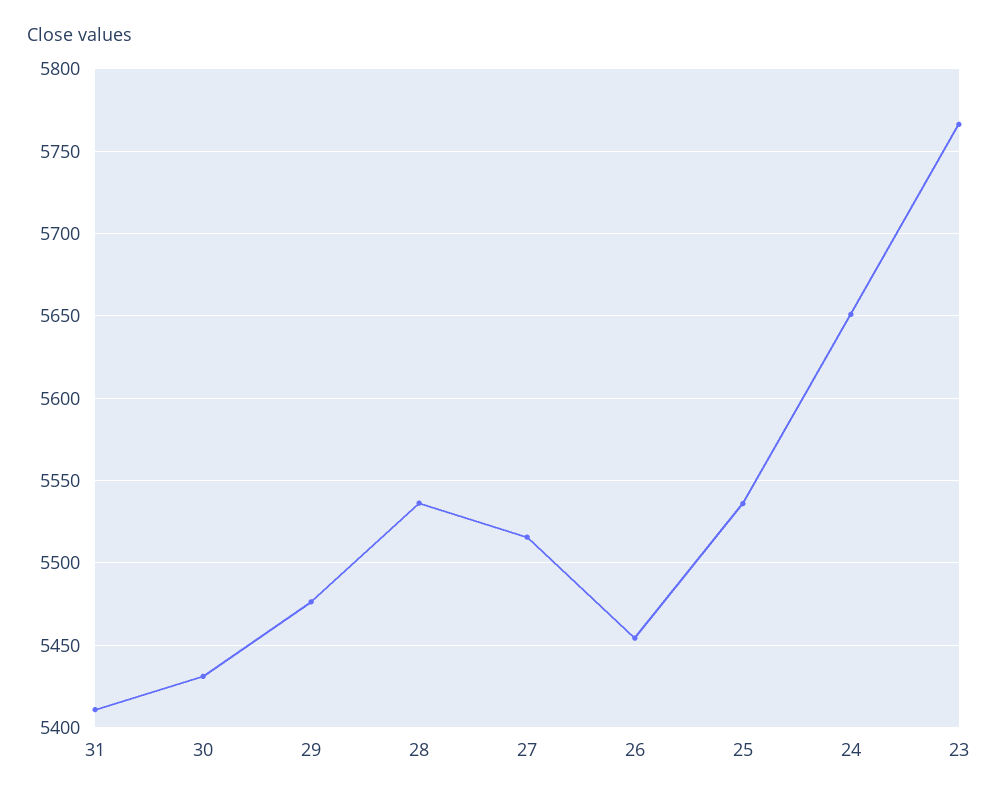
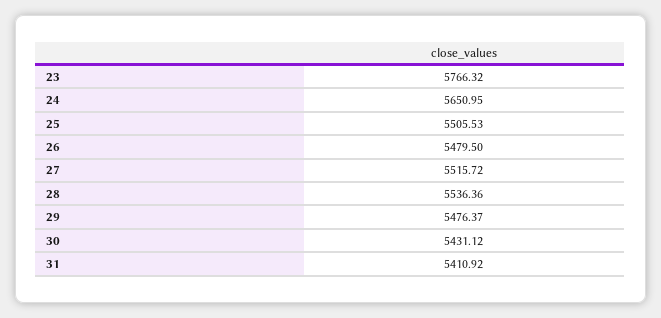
  {
    "31": 5410.92,
    "30": 5431.12,
    "29": 5476.37,
    "28": 5536.36,
    "27": 5515.72,
-   "26": 5455,
+   "26": 5479.5,
-   "25": 5535,
+   "25": 5505.53,
    "24": 5650.95,
    "23": 5766.32
  }

